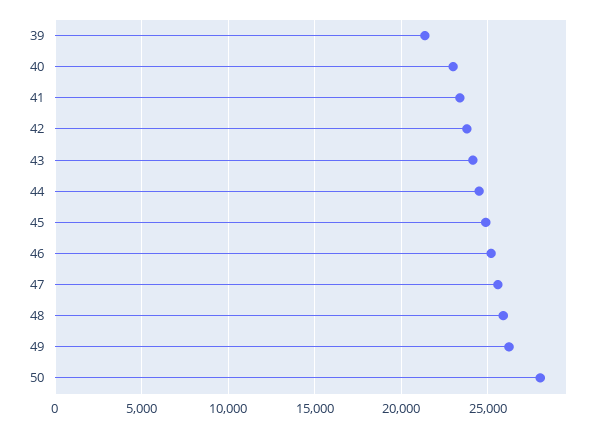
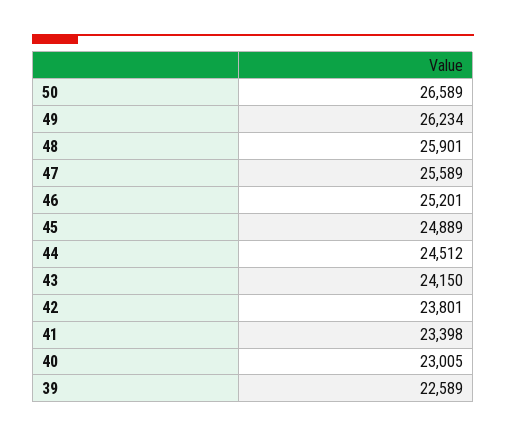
  {
-   "39": 21500,
+   "39": 22589,
    "40": 23005,
    "41": 23398,
    "42": 23801,
    "43": 24150,
    "44": 24512,
    "45": 24889,
    "46": 25201,
    "47": 25589,
    "48": 25901,
    "49": 26234,
-   "50": 28000
+   "50": 26589
  }

